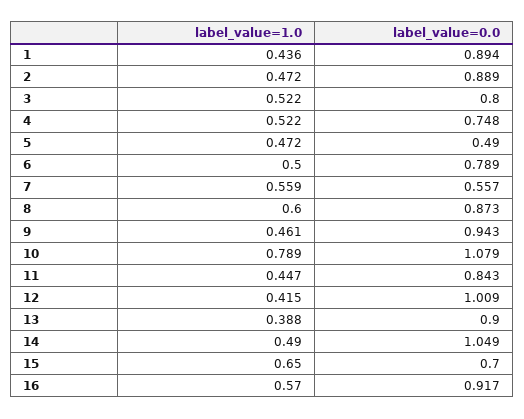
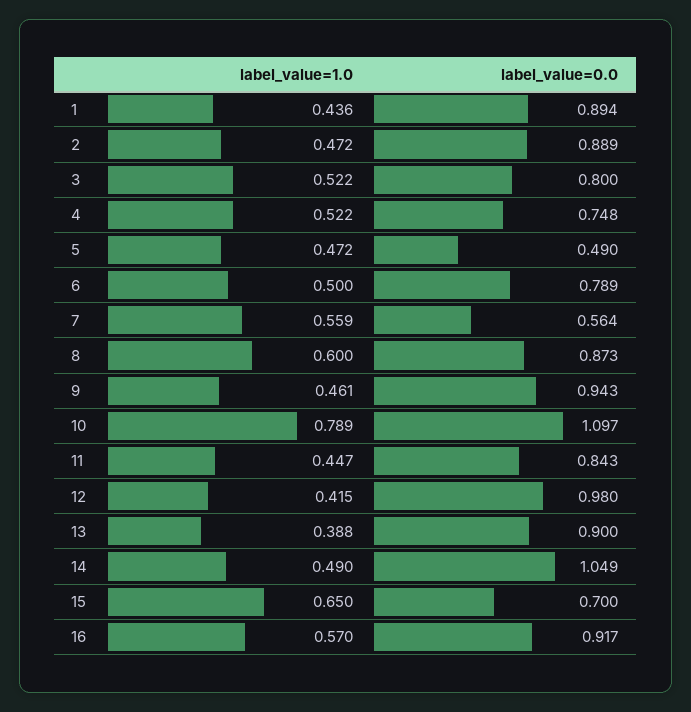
  {
    "label_value=1.0": {
      "1": 0.436,
      "2": 0.472,
      "3": 0.522,
      "4": 0.522,
      "5": 0.472,
      "6": 0.5,
      "7": 0.559,
      "8": 0.6,
      "9": 0.461,
      "10": 0.789,
      "11": 0.447,
      "12": 0.415,
      "13": 0.388,
      "14": 0.49,
      "15": 0.65,
      "16": 0.57
    },
    "label_value=0.0": {
      "1": 0.894,
      "2": 0.889,
      "3": 0.8,
      "4": 0.748,
      "5": 0.49,
      "6": 0.789,
-     "7": 0.557,
+     "7": 0.564,
      "8": 0.873,
      "9": 0.943,
-     "10": 1.079,
+     "10": 1.097,
      "11": 0.843,
-     "12": 1.009,
+     "12": 0.98,
      "13": 0.9,
      "14": 1.049,
      "15": 0.7,
      "16": 0.917
    }
  }

